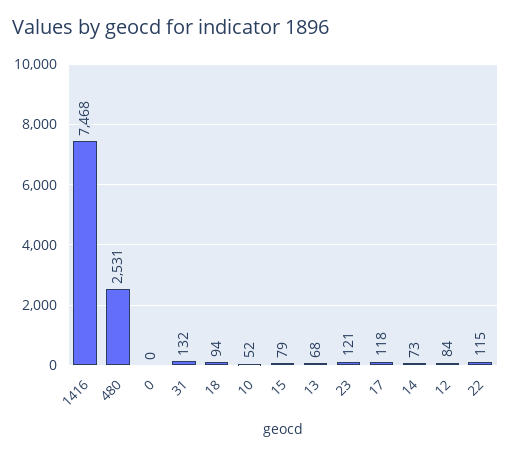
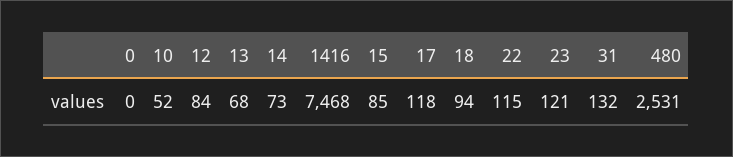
  {
    "1416": 7468,
    "480": 2531,
    "0": 0,
    "31": 132,
    "18": 94,
    "10": 52,
-   "15": 79,
+   "15": 85,
    "13": 68,
    "23": 121,
    "17": 118,
    "14": 73,
    "12": 84,
    "22": 115
  }

